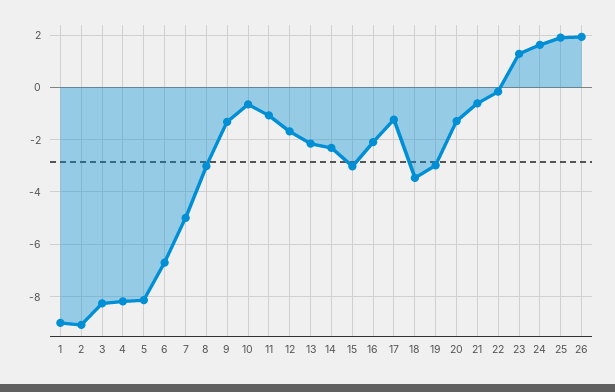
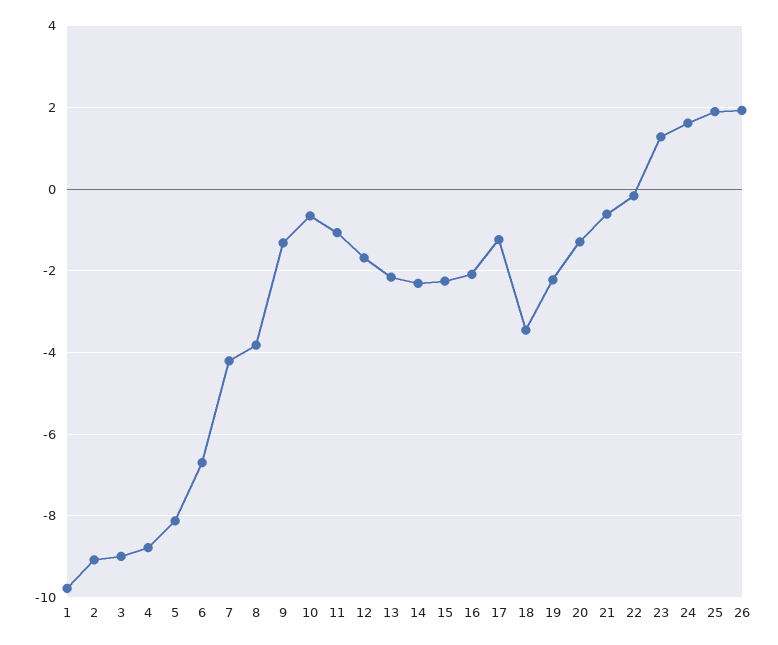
  {
-   "1": -9,
+   "1": -9.8,
    "2": -9,
-   "3": -8.25,
+   "3": -9,
-   "4": -8.25,
+   "4": -8.8,
    "5": -8.2,
    "6": -6.6,
-   "7": -5,
+   "7": -4.2,
-   "8": -3,
+   "8": -3.8,
    "9": -1.4,
    "10": -0.6,
    "11": -1,
    "12": -1.6,
    "13": -2.2,
    "14": -2.4,
-   "15": -3,
+   "15": -2.2,
    "16": -2,
    "17": -1.2,
    "18": -3.4,
-   "19": -3,
+   "19": -2.2,
    "20": -1.2,
    "21": -0.6,
    "22": -0.2,
    "23": 1.2,
    "24": 1.6,
    "25": 1.8,
    "26": 2
  }

